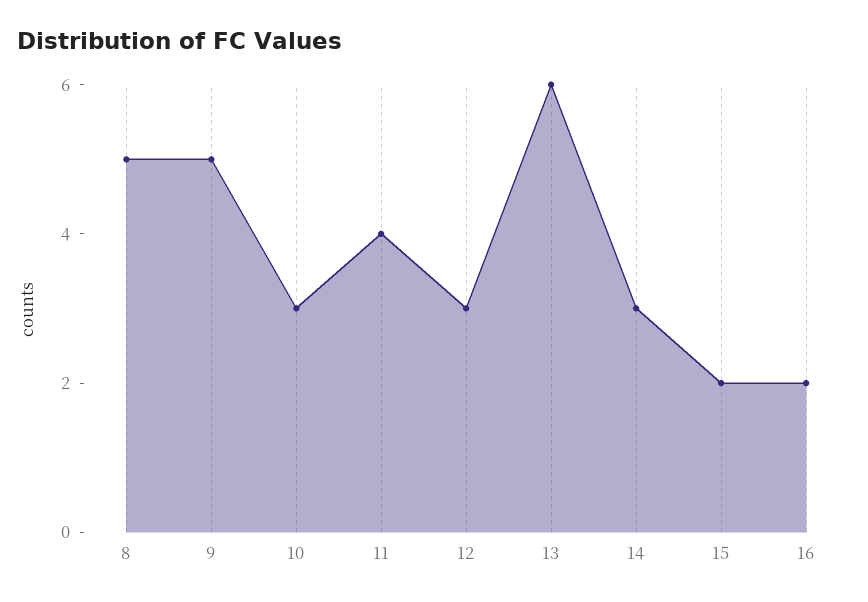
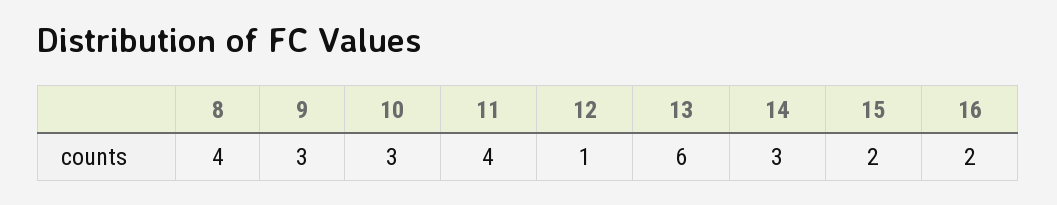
  {
-   "8": 5,
+   "8": 4,
-   "9": 5,
+   "9": 3,
    "10": 3,
    "11": 4,
-   "12": 3,
+   "12": 1,
    "13": 6,
    "14": 3,
    "15": 2,
    "16": 2
  }

